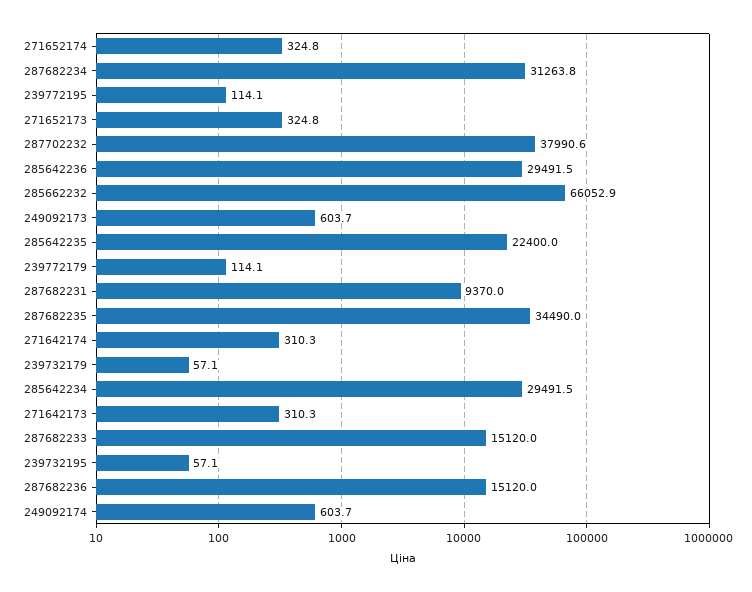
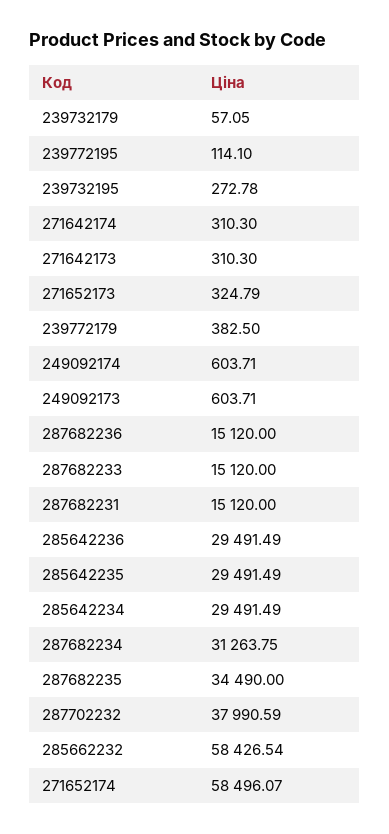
  {
-   "271652174": 324.8,
+   "271652174": 58496.07,
    "287682234": 31263.75,
    "239772195": 114.1,
    "271652173": 324.79,
    "287702232": 37990.59,
    "285642236": 29491.49,
-   "285662232": 66052.9,
+   "285662232": 58426.54,
    "249092173": 603.71,
-   "285642235": 22400,
+   "285642235": 29491.49,
-   "239772179": 114.1,
+   "239772179": 382.5,
-   "287682231": 9370,
+   "287682231": 15120,
    "287682235": 34490,
    "271642174": 310.3,
    "239732179": 57.05,
    "285642234": 29491.49,
    "271642173": 310.3,
    "287682233": 15120,
-   "239732195": 57.1,
+   "239732195": 272.78,
    "287682236": 15120,
    "249092174": 603.71
  }

